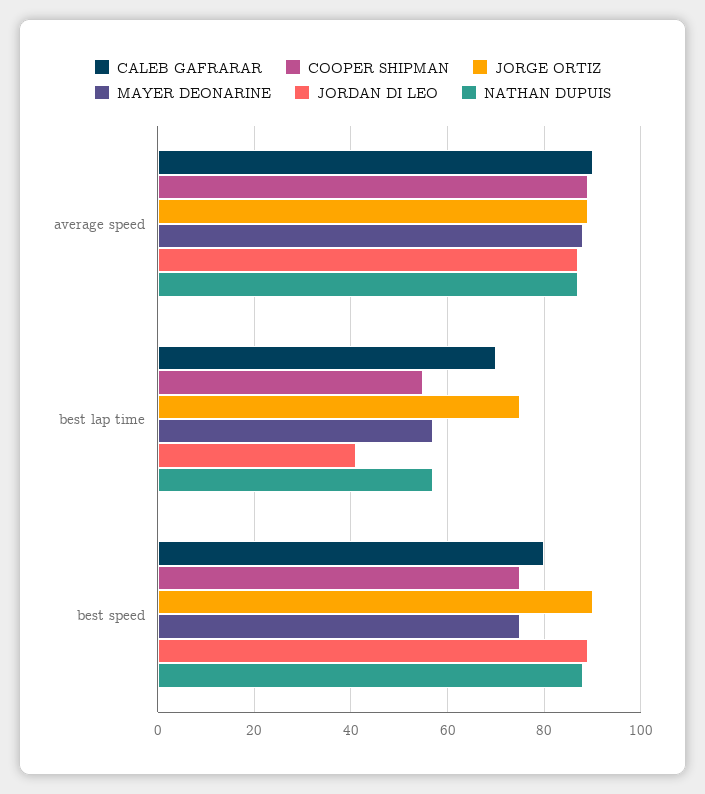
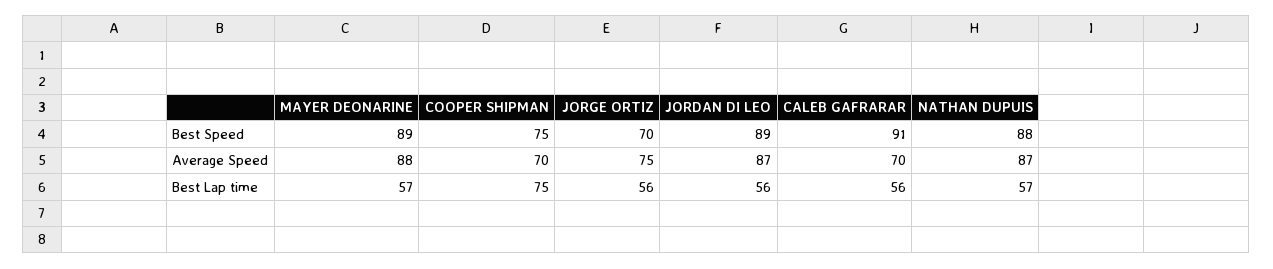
  {
    "CALEB GAFRARAR": {
-     "average speed": 90,
+     "average speed": 70,
-     "best lap time": 70,
+     "best lap time": 56,
-     "best speed": 80
+     "best speed": 91
    },
    "COOPER SHIPMAN": {
-     "average speed": 90,
+     "average speed": 70,
-     "best lap time": 55,
+     "best lap time": 75,
      "best speed": 75
    },
    "JORGE ORTIZ": {
-     "average speed": 90,
+     "average speed": 75,
-     "best lap time": 75,
+     "best lap time": 56,
-     "best speed": 90
+     "best speed": 70
    },
    "MAYER DEONARINE": {
      "average speed": 88,
      "best lap time": 57,
-     "best speed": 75
+     "best speed": 89
    },
    "JORDAN DI LEO": {
      "average speed": 87,
-     "best lap time": 40,
+     "best lap time": 56,
      "best speed": 89
    },
    "NATHAN DUPUIS": {
      "average speed": 87,
      "best lap time": 57,
      "best speed": 88
    }
  }

